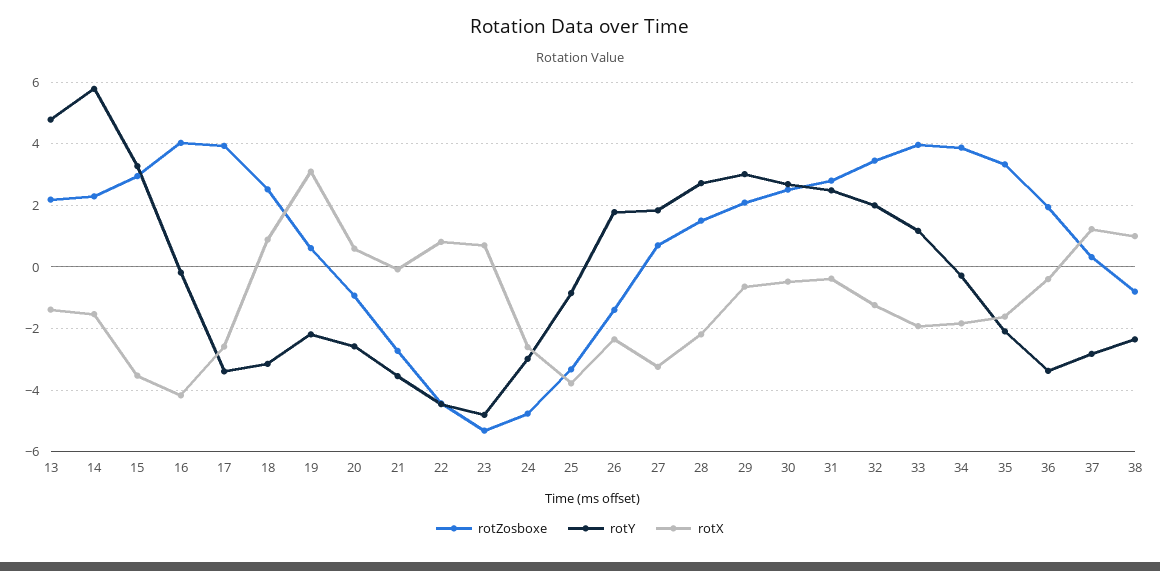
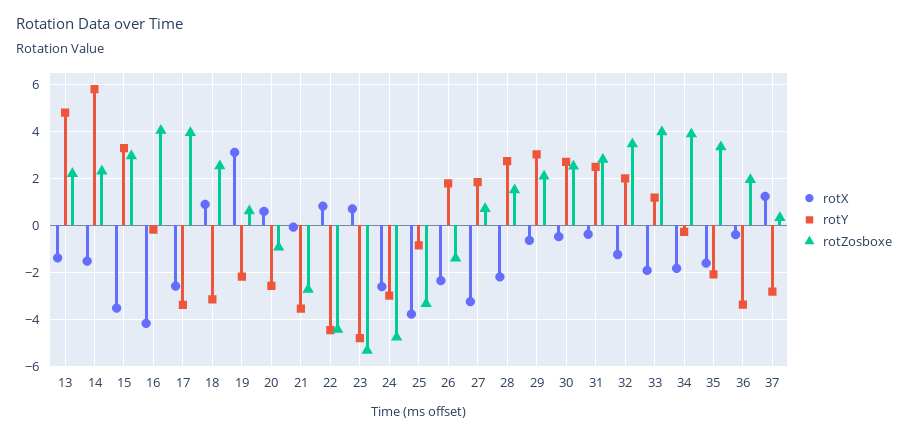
  {
    "rotZosboxe": {
      "13": 2.2,
      "14": 2.2,
      "15": 3,
      "16": 4,
      "17": 4,
      "18": 2.6,
      "19": 0.6,
      "20": -1,
      "21": -2.8,
      "22": -4.4,
      "23": -5.4,
      "24": -4.8,
      "25": -3.4,
      "26": -1.4,
      "27": 0.8,
      "28": 1.6,
      "29": 2,
      "30": 2.6,
      "31": 2.8,
      "32": 3.4,
      "33": 4,
      "34": 3.8,
      "35": 3.4,
      "36": 2,
-     "37": 0.4,
+     "37": 0.4
-     "38": -0.8
    },
    "rotY": {
      "13": 4.8,
      "14": 5.8,
      "15": 3.2,
      "16": -0.2,
      "17": -3.4,
      "18": -3.2,
      "19": -2.2,
      "20": -2.6,
      "21": -3.6,
      "22": -4.4,
      "23": -4.8,
      "24": -3,
      "25": -0.8,
      "26": 1.8,
      "27": 1.8,
      "28": 2.8,
      "29": 3,
      "30": 2.6,
      "31": 2.4,
      "32": 2,
      "33": 1.2,
      "34": -0.2,
      "35": -2,
      "36": -3.4,
-     "37": -2.8,
+     "37": -2.8
-     "38": -2.4
    },
    "rotX": {
      "13": -1.4,
      "14": -1.6,
      "15": -3.6,
      "16": -4.2,
      "17": -2.6,
      "18": 0.8,
      "19": 3,
      "20": 0.6,
      "21": 0,
      "22": 0.8,
      "23": 0.8,
      "24": -2.6,
      "25": -3.8,
      "26": -2.4,
      "27": -3.2,
      "28": -2.2,
      "29": -0.6,
      "30": -0.4,
      "31": -0.4,
      "32": -1.2,
      "33": -2,
      "34": -1.8,
      "35": -1.6,
      "36": -0.4,
-     "37": 1.2,
+     "37": 1.2
-     "38": 1
    }
  }

